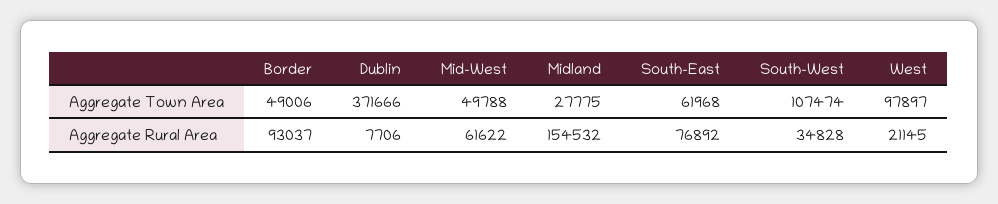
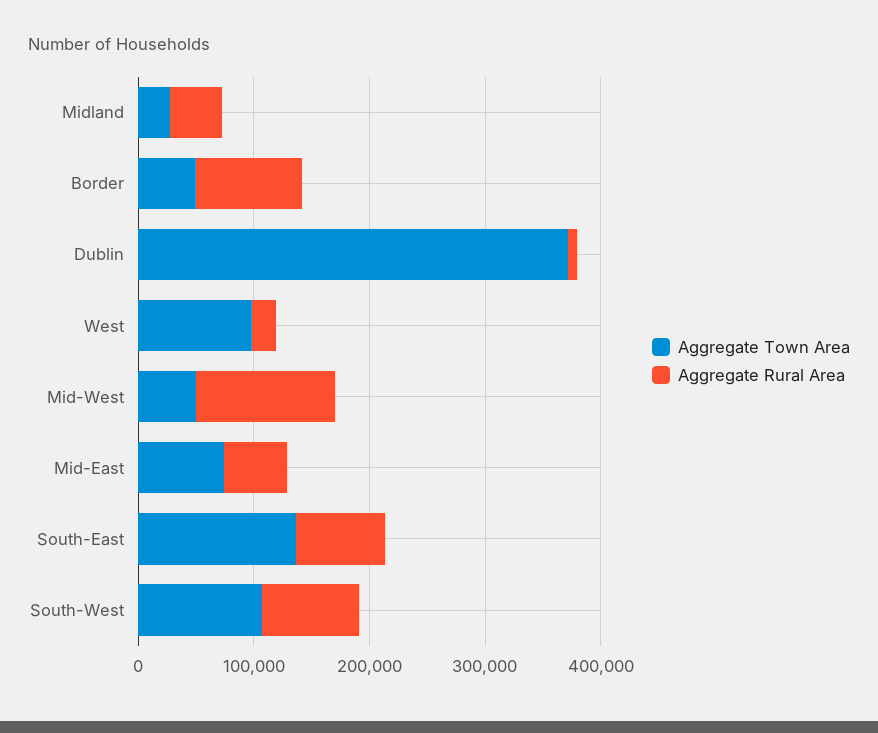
  {
    "Aggregate Town Area": {
      "Border": 49006,
      "Dublin": 371666,
      "Mid-West": 49788,
      "Midland": 27775,
-     "South-East": 61968,
+     "South-East": 140000,
      "South-West": 107474,
-     "West": 97897
+     "West": 97897,
+     "Mid-East": 80000
    },
    "Aggregate Rural Area": {
      "Border": 93037,
      "Dublin": 7706,
-     "Mid-West": 61622,
+     "Mid-West": 120000,
-     "Midland": 154532,
+     "Midland": 40000,
      "South-East": 76892,
-     "South-West": 34828,
+     "South-West": 80000,
-     "West": 21145
+     "West": 21145,
+     "Mid-East": 60000
    }
  }

